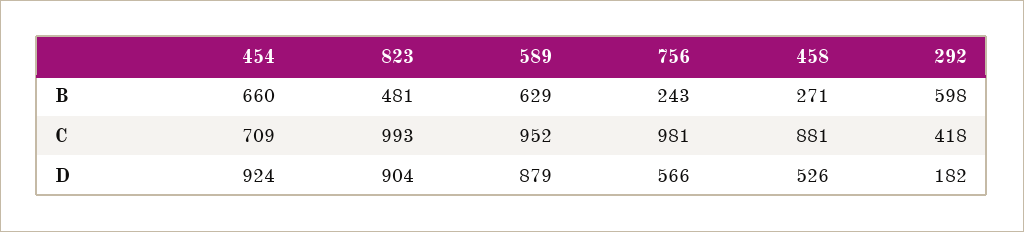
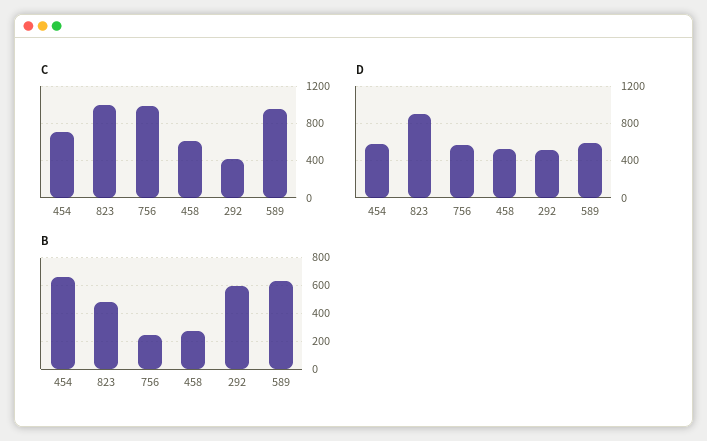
  {
    "B": {
      "454": 660,
      "823": 481,
      "589": 629,
      "756": 243,
      "458": 271,
      "292": 598
    },
    "C": {
      "454": 709,
      "823": 993,
      "589": 952,
      "756": 981,
-     "458": 881,
+     "458": 600,
      "292": 418
    },
    "D": {
-     "454": 924,
+     "454": 600,
      "823": 904,
-     "589": 879,
+     "589": 600,
      "756": 566,
      "458": 526,
-     "292": 182
+     "292": 500
    }
  }

